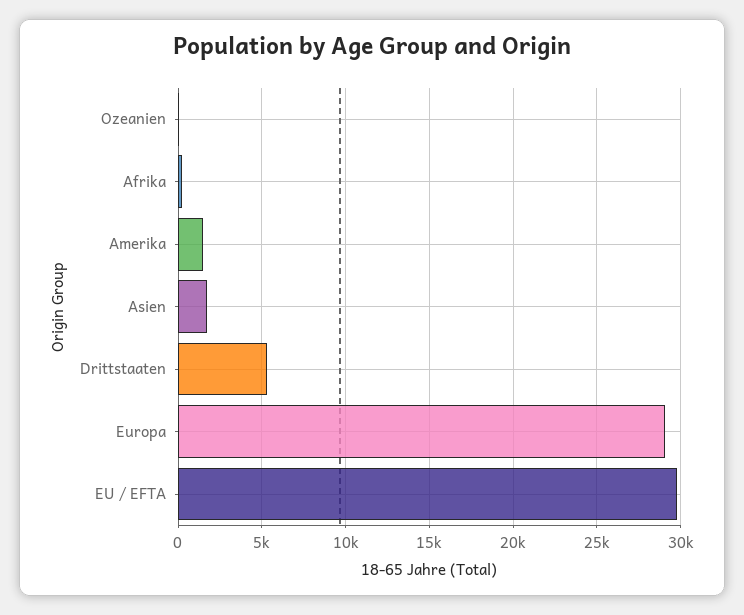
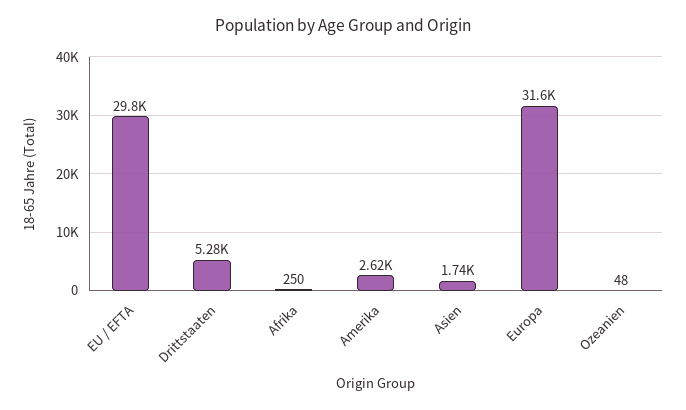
  {
    "Ozeanien": 48,
    "Afrika": 250,
-   "Amerika": 1500,
+   "Amerika": 2620,
    "Asien": 1740,
    "Drittstaaten": 5280,
-   "Europa": 29000,
+   "Europa": 31600,
    "EU / EFTA": 29800
  }

